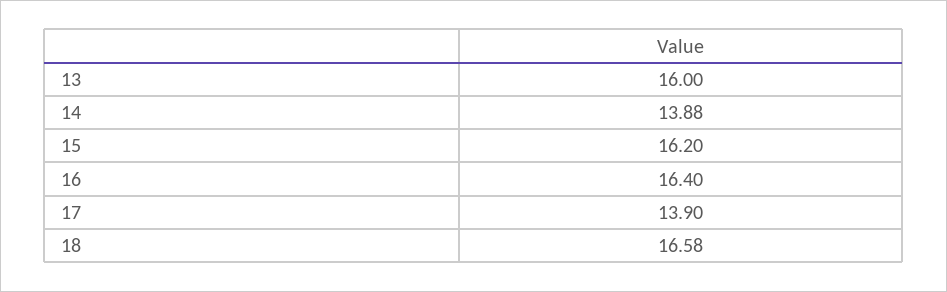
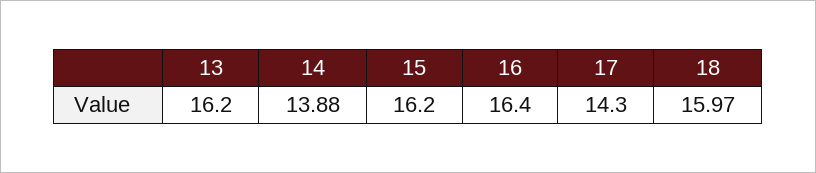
  {
-   "13": 16,
+   "13": 16.2,
    "14": 13.88,
    "15": 16.2,
    "16": 16.4,
-   "17": 13.9,
+   "17": 14.3,
-   "18": 16.58
+   "18": 15.97
  }

